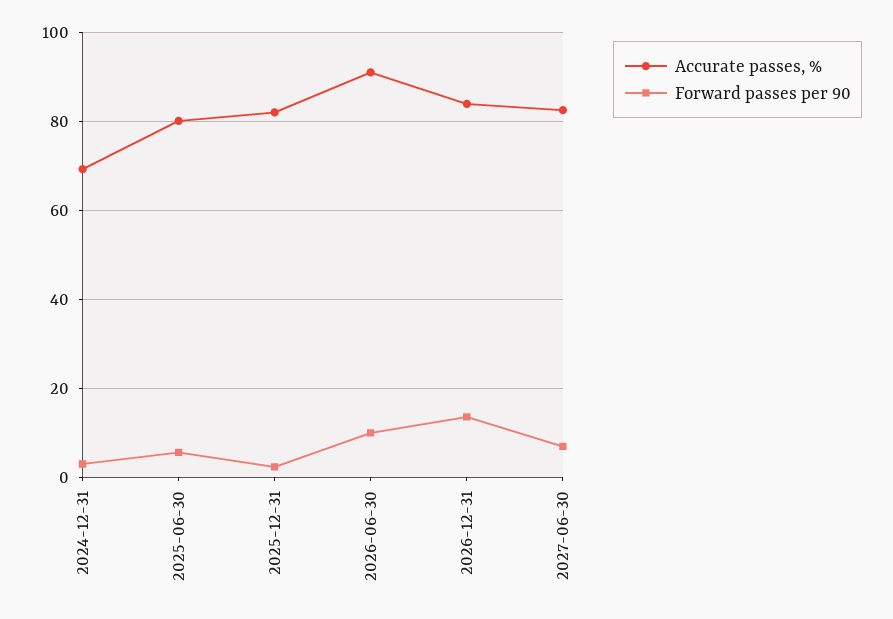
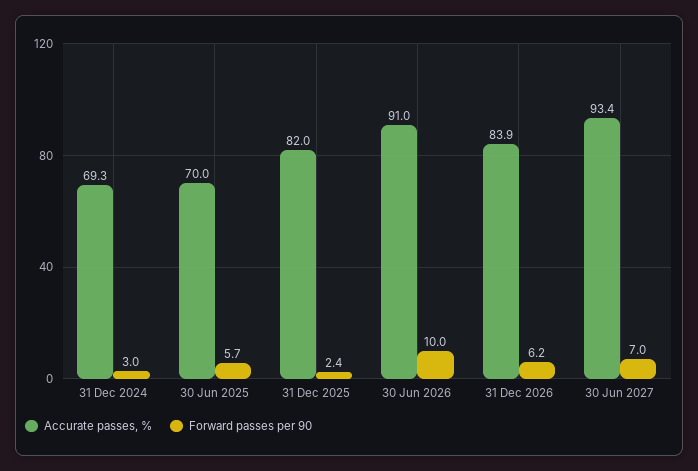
  {
    "Accurate passes, %": {
      "2024-12-31": 69.3,
-     "2025-06-30": 80,
+     "2025-06-30": 70,
      "2025-12-31": 82,
      "2026-06-30": 91,
      "2026-12-31": 83.9,
-     "2027-06-30": 82
+     "2027-06-30": 93.4
    },
    "Forward passes per 90": {
      "2024-12-31": 3,
      "2025-06-30": 5.7,
      "2025-12-31": 2.4,
      "2026-06-30": 10,
-     "2026-12-31": 14,
+     "2026-12-31": 6.2,
      "2027-06-30": 7
    }
  }

